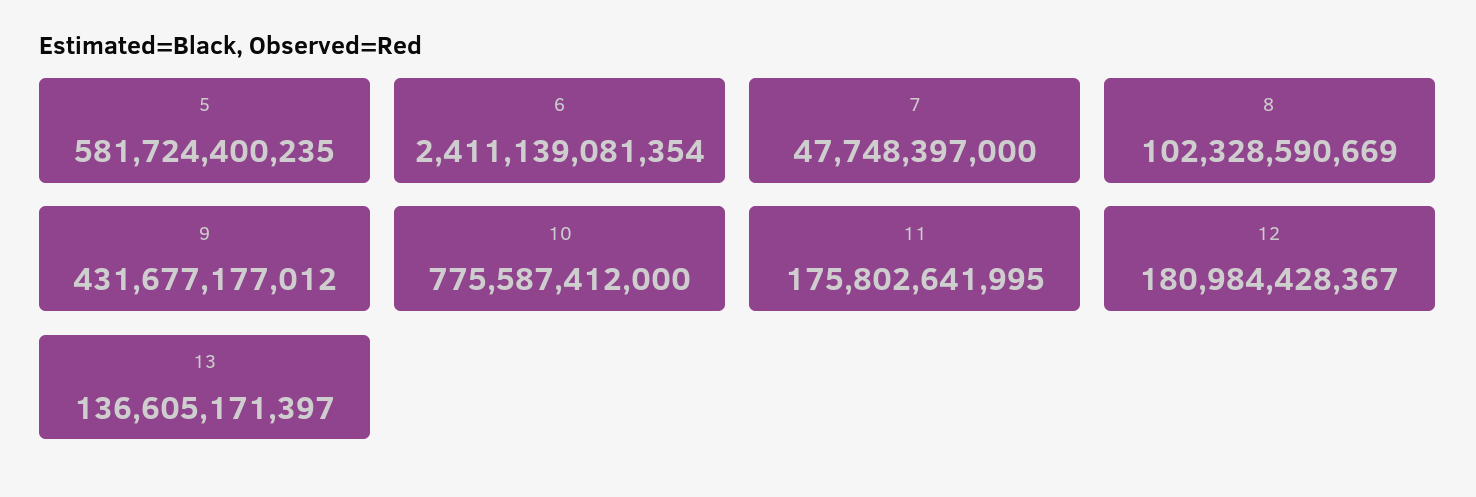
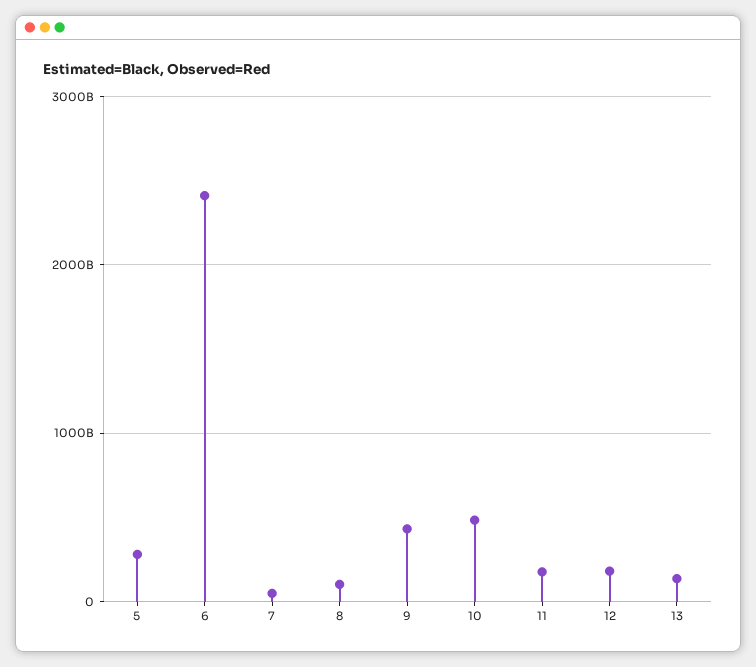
  {
-   "5": 581724400235,
+   "5": 300000000000,
    "6": 2411139081354,
    "7": 47748397000,
    "8": 102328590669,
    "9": 431677177012,
-   "10": 775587412000,
+   "10": 500000000000,
    "11": 175802641995,
    "12": 180984428367,
    "13": 136605171397
  }

